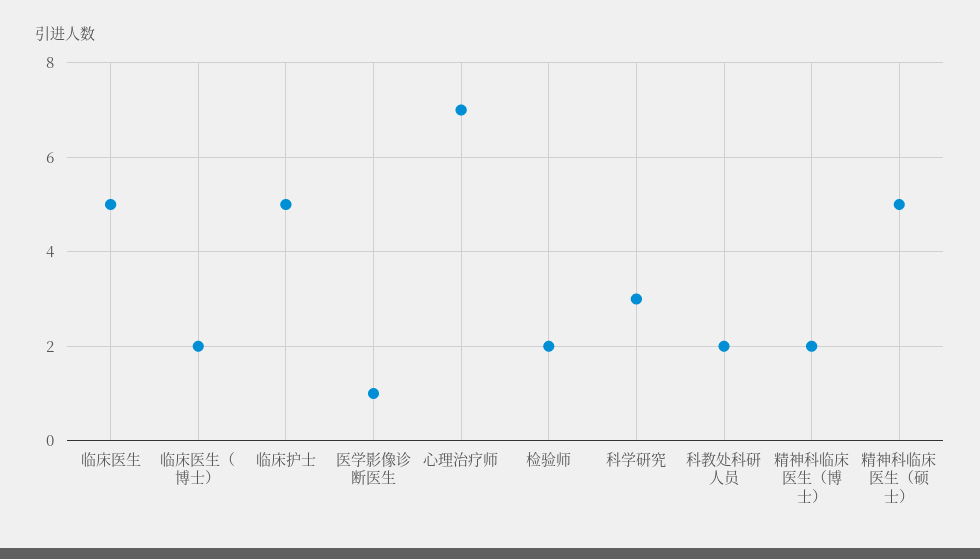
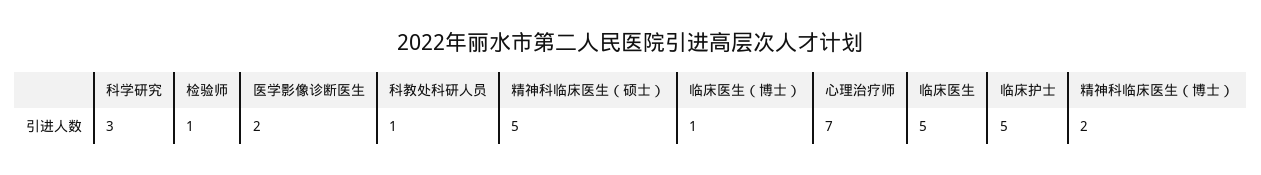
  {
    "临床医生": 5,
-   "临床医生（博士）": 2,
+   "临床医生（博士）": 1,
    "临床护士": 5,
-   "医学影像诊断医生": 1,
+   "医学影像诊断医生": 2,
    "心理治疗师": 7,
-   "检验师": 2,
+   "检验师": 1,
    "科学研究": 3,
-   "科教处科研人员": 2,
+   "科教处科研人员": 1,
    "精神科临床医生（博士）": 2,
    "精神科临床医生（硕士）": 5
  }

